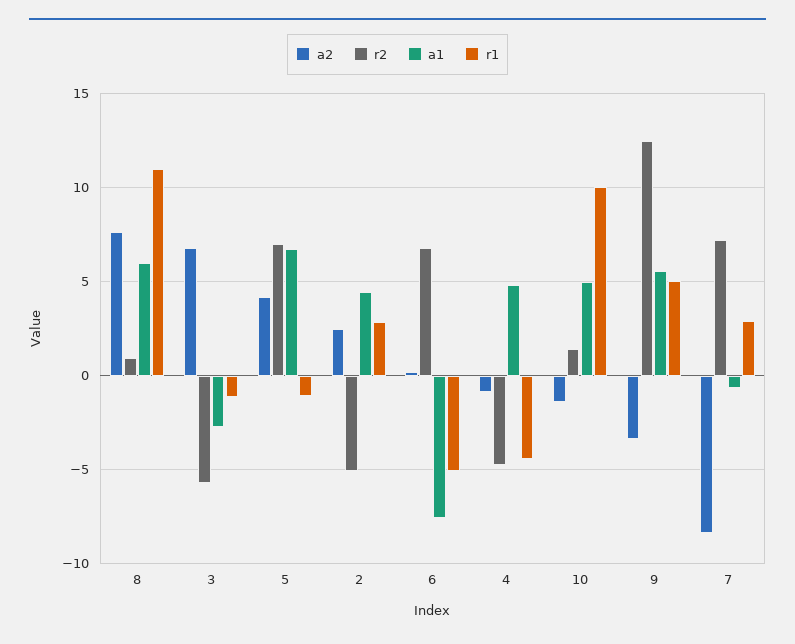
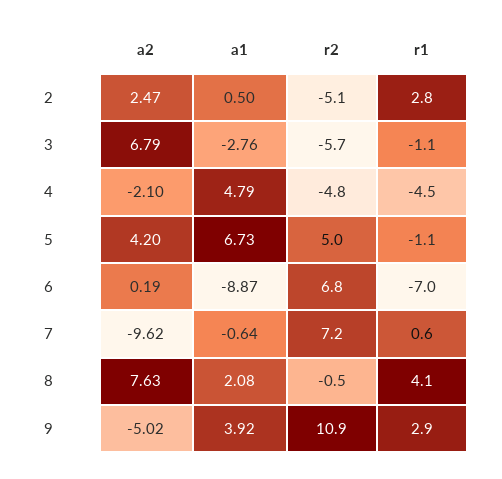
  {
    "a2": {
      "8": 7.63,
      "3": 6.79,
      "5": 4.2,
      "2": 2.47,
      "6": 0.19,
-     "4": -1,
+     "4": -2.1,
-     "10": -1.5,
-     "9": -3.5,
+     "9": -5.02,
-     "7": -8.5
+     "7": -9.62
    },
    "r2": {
-     "8": 1,
+     "8": -0.5,
      "3": -5.7,
-     "5": 7,
+     "5": 5,
      "2": -5.1,
      "6": 6.8,
      "4": -4.8,
-     "10": 1.5,
-     "9": 12.5,
+     "9": 10.9,
      "7": 7.2
    },
    "a1": {
-     "8": 6,
+     "8": 2.08,
      "3": -2.76,
      "5": 6.73,
-     "2": 4.5,
+     "2": 0.5,
-     "6": -7.5,
+     "6": -8.87,
      "4": 4.79,
-     "10": 5,
-     "9": 5.5,
+     "9": 3.92,
      "7": -0.64
    },
    "r1": {
-     "8": 11,
+     "8": 4.1,
      "3": -1.1,
      "5": -1.1,
      "2": 2.8,
-     "6": -5,
+     "6": -7,
      "4": -4.5,
-     "10": 10,
-     "9": 5,
+     "9": 2.9,
-     "7": 3
+     "7": 0.6
    }
  }

